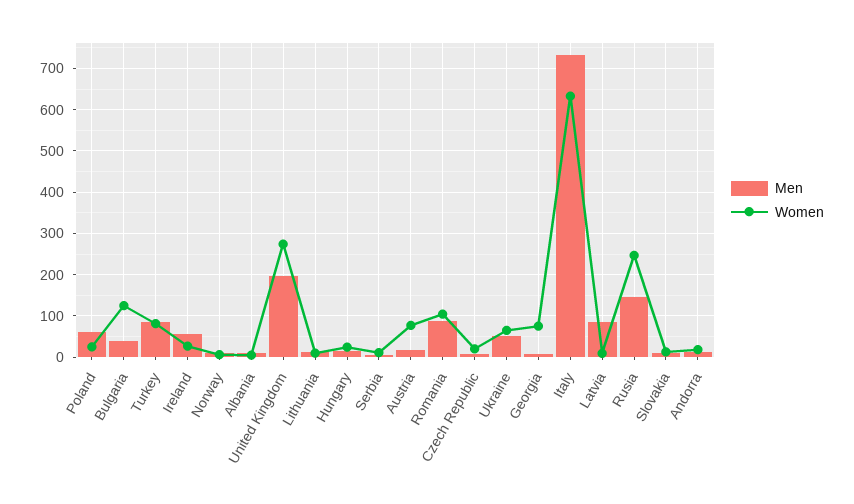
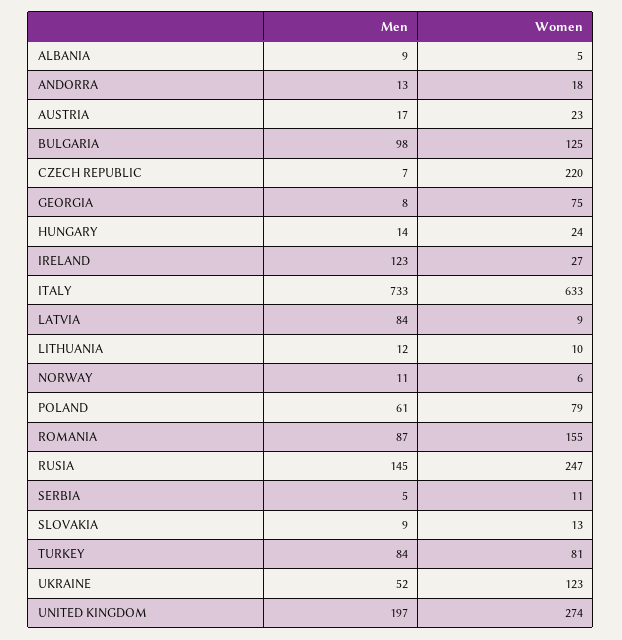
  {
    "Men": {
      "Poland": 61,
-     "Bulgaria": 40,
+     "Bulgaria": 98,
      "Turkey": 84,
-     "Ireland": 60,
+     "Ireland": 123,
      "Norway": 11,
      "Albania": 9,
      "United Kingdom": 197,
      "Lithuania": 12,
      "Hungary": 14,
      "Serbia": 5,
      "Austria": 17,
      "Romania": 87,
      "Czech Republic": 7,
      "Ukraine": 52,
      "Georgia": 8,
      "Italy": 733,
      "Latvia": 84,
      "Rusia": 145,
      "Slovakia": 9,
      "Andorra": 13
    },
    "Women": {
-     "Poland": 20,
+     "Poland": 79,
      "Bulgaria": 125,
      "Turkey": 81,
      "Ireland": 27,
      "Norway": 6,
      "Albania": 5,
      "United Kingdom": 274,
      "Lithuania": 10,
      "Hungary": 24,
      "Serbia": 11,
-     "Austria": 80,
+     "Austria": 23,
-     "Romania": 100,
+     "Romania": 155,
-     "Czech Republic": 20,
+     "Czech Republic": 220,
-     "Ukraine": 60,
+     "Ukraine": 123,
      "Georgia": 75,
      "Italy": 633,
      "Latvia": 9,
      "Rusia": 247,
      "Slovakia": 13,
      "Andorra": 18
    }
  }

